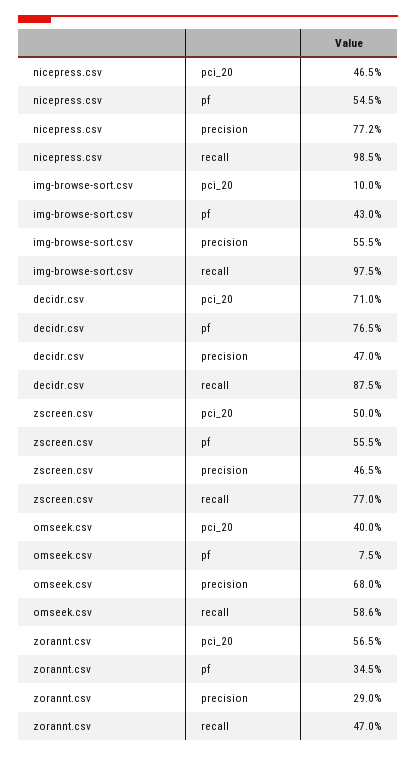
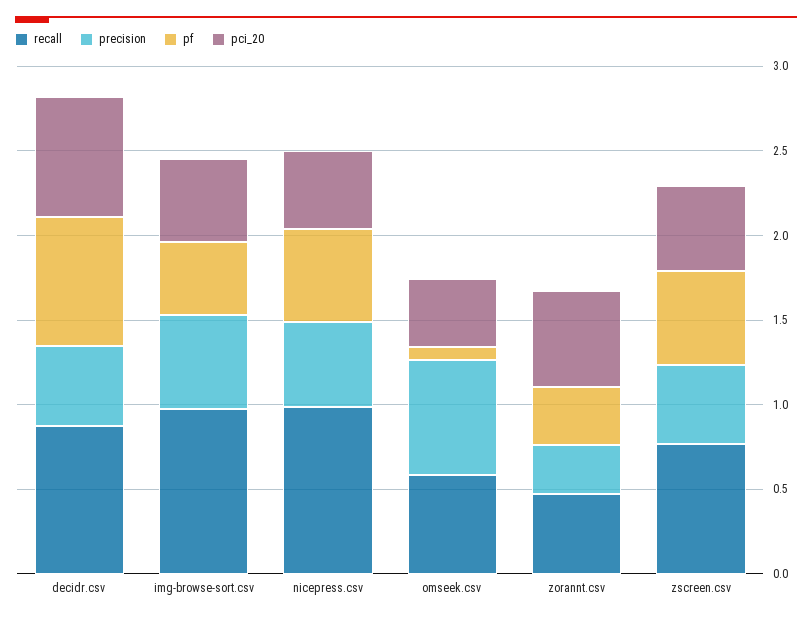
  {
    "pci_20": {
      "nicepress.csv": 0.465,
-     "img-browse-sort.csv": 0.1,
+     "img-browse-sort.csv": 0.5,
      "decidr.csv": 0.71,
      "zscreen.csv": 0.5,
      "omseek.csv": 0.4,
      "zorannt.csv": 0.565
    },
    "pf": {
      "nicepress.csv": 0.545,
      "img-browse-sort.csv": 0.43,
      "decidr.csv": 0.765,
      "zscreen.csv": 0.555,
      "omseek.csv": 0.075,
      "zorannt.csv": 0.345
    },
    "precision": {
-     "nicepress.csv": 0.772,
+     "nicepress.csv": 0.5,
      "img-browse-sort.csv": 0.555,
      "decidr.csv": 0.47,
      "zscreen.csv": 0.465,
      "omseek.csv": 0.68,
      "zorannt.csv": 0.29
    },
    "recall": {
      "nicepress.csv": 0.985,
      "img-browse-sort.csv": 0.975,
      "decidr.csv": 0.875,
      "zscreen.csv": 0.77,
      "omseek.csv": 0.586,
      "zorannt.csv": 0.47
    }
  }

